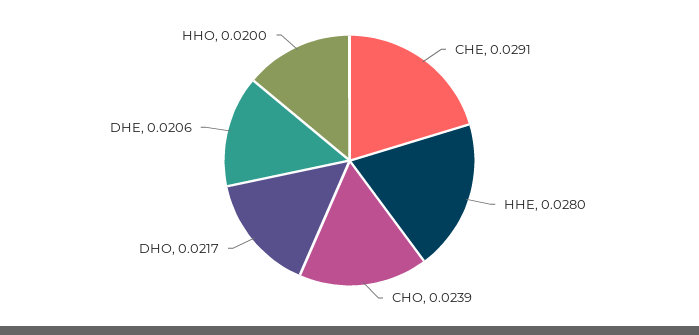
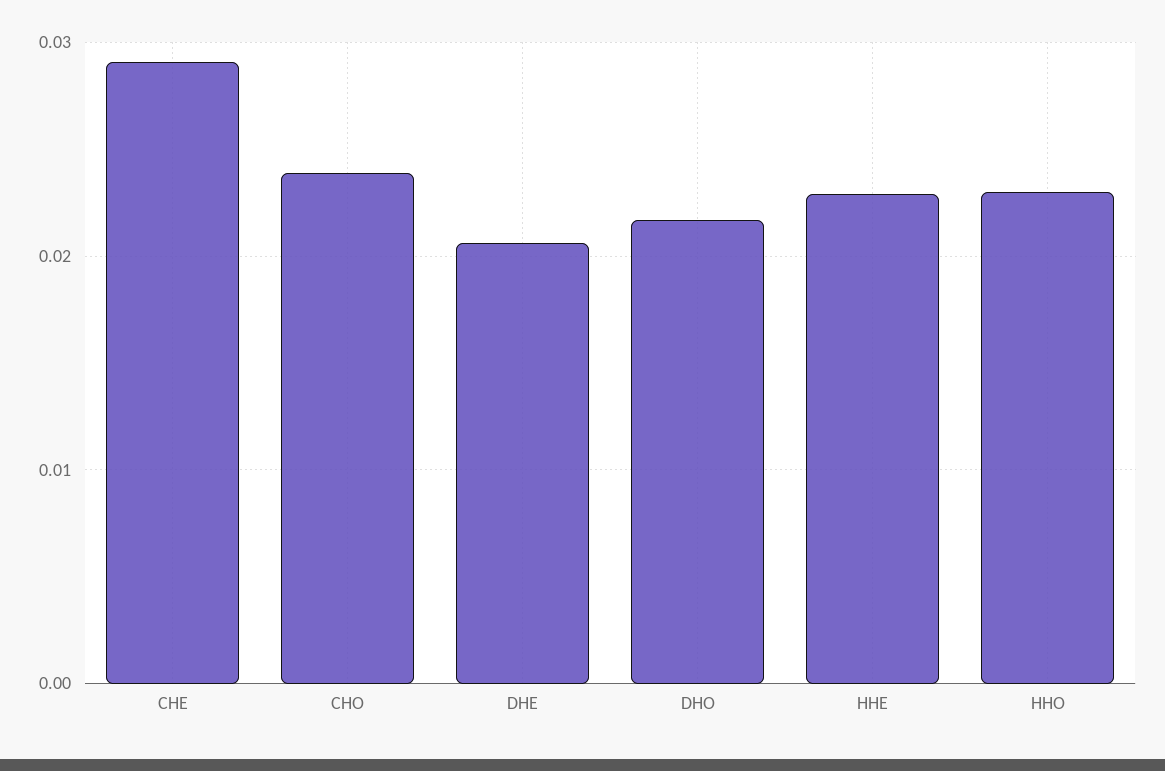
  {
    "CHE": 0.0291,
-   "HHE": 0.028,
+   "HHE": 0.023,
    "CHO": 0.0239,
    "DHO": 0.0217,
    "DHE": 0.0206,
-   "HHO": 0.02
+   "HHO": 0.023
  }

